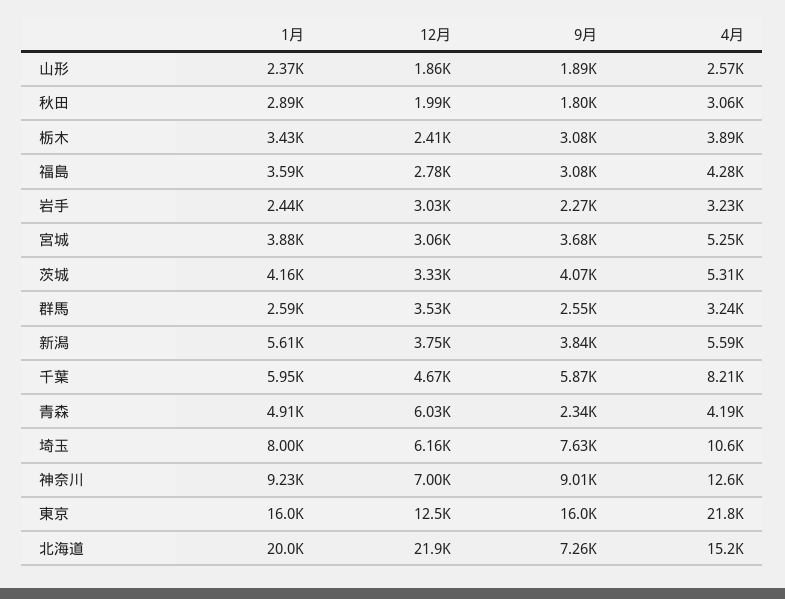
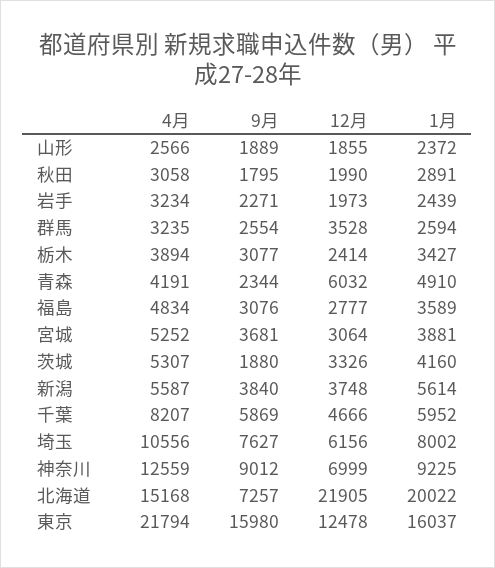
  {
    "1月": {
      "山形": 2372,
      "秋田": 2891,
      "栃木": 3427,
      "福島": 3589,
      "岩手": 2439,
      "宮城": 3881,
      "茨城": 4160,
      "群馬": 2594,
      "新潟": 5614,
      "千葉": 5952,
      "青森": 4910,
      "埼玉": 8002,
      "神奈川": 9225,
      "東京": 16037,
      "北海道": 20022
    },
    "12月": {
      "山形": 1855,
      "秋田": 1990,
      "栃木": 2414,
      "福島": 2777,
-     "岩手": 3030,
+     "岩手": 1973,
      "宮城": 3064,
      "茨城": 3326,
      "群馬": 3528,
      "新潟": 3748,
      "千葉": 4666,
      "青森": 6032,
      "埼玉": 6156,
      "神奈川": 6999,
      "東京": 12478,
      "北海道": 21905
    },
    "9月": {
      "山形": 1889,
      "秋田": 1795,
      "栃木": 3077,
      "福島": 3076,
      "岩手": 2271,
      "宮城": 3681,
-     "茨城": 4070,
+     "茨城": 1880,
      "群馬": 2554,
      "新潟": 3840,
      "千葉": 5869,
      "青森": 2344,
      "埼玉": 7627,
      "神奈川": 9012,
      "東京": 15980,
      "北海道": 7257
    },
    "4月": {
      "山形": 2566,
      "秋田": 3058,
      "栃木": 3894,
-     "福島": 4280,
+     "福島": 4834,
      "岩手": 3234,
      "宮城": 5252,
      "茨城": 5307,
      "群馬": 3235,
      "新潟": 5587,
      "千葉": 8207,
      "青森": 4191,
      "埼玉": 10556,
      "神奈川": 12559,
      "東京": 21794,
      "北海道": 15168
    }
  }

